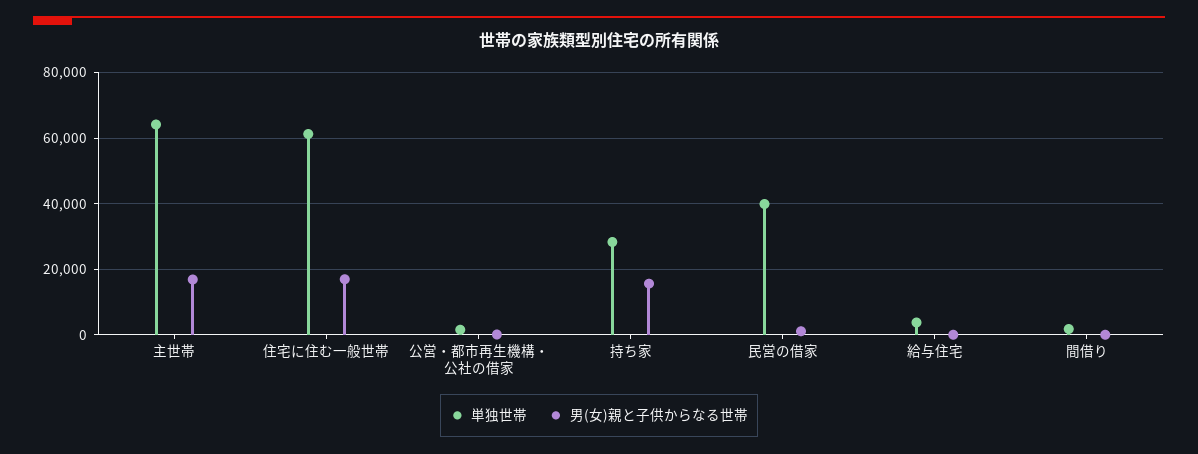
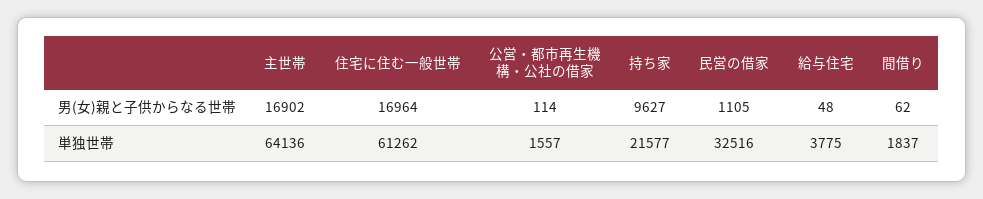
  {
    "単独世帯": {
      "主世帯": 64136,
      "住宅に住む一般世帯": 61262,
      "公営・都市再生機構・公社の借家": 1557,
-     "持ち家": 28000,
+     "持ち家": 21577,
-     "民営の借家": 40000,
+     "民営の借家": 32516,
      "給与住宅": 3775,
      "間借り": 1837
    },
    "男(女)親と子供からなる世帯": {
      "主世帯": 16902,
      "住宅に住む一般世帯": 16964,
      "公営・都市再生機構・公社の借家": 114,
-     "持ち家": 16000,
+     "持ち家": 9627,
      "民営の借家": 1105,
      "給与住宅": 48,
      "間借り": 62
    }
  }

